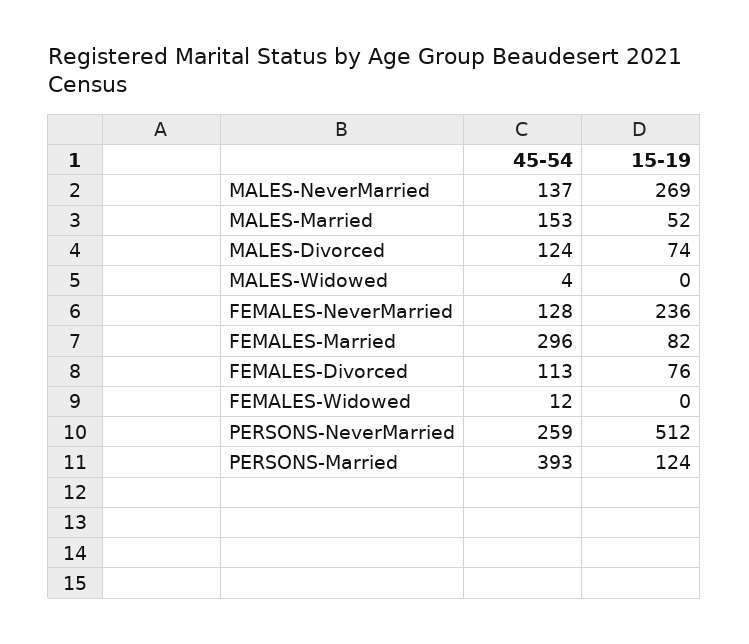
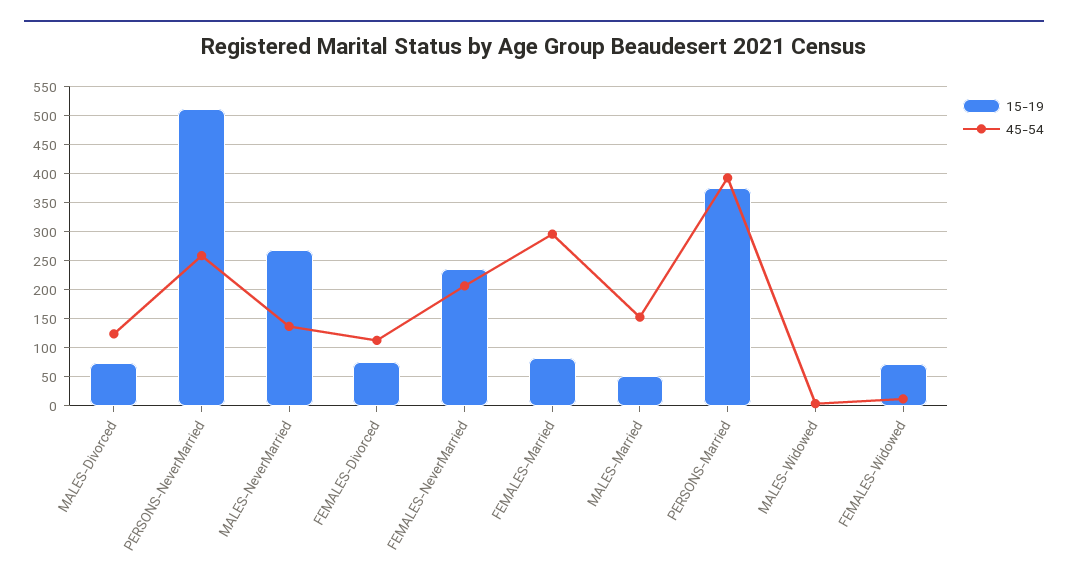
  {
    "45-54": {
      "MALES-NeverMarried": 137,
      "MALES-Married": 153,
      "MALES-Divorced": 124,
      "MALES-Widowed": 4,
-     "FEMALES-NeverMarried": 128,
+     "FEMALES-NeverMarried": 200,
      "FEMALES-Married": 296,
      "FEMALES-Divorced": 113,
      "FEMALES-Widowed": 12,
      "PERSONS-NeverMarried": 259,
      "PERSONS-Married": 393
    },
    "15-19": {
      "MALES-NeverMarried": 269,
      "MALES-Married": 52,
      "MALES-Divorced": 74,
      "MALES-Widowed": 0,
      "FEMALES-NeverMarried": 236,
      "FEMALES-Married": 82,
      "FEMALES-Divorced": 76,
-     "FEMALES-Widowed": 0,
+     "FEMALES-Widowed": 75,
      "PERSONS-NeverMarried": 512,
-     "PERSONS-Married": 124
+     "PERSONS-Married": 375
    }
  }

